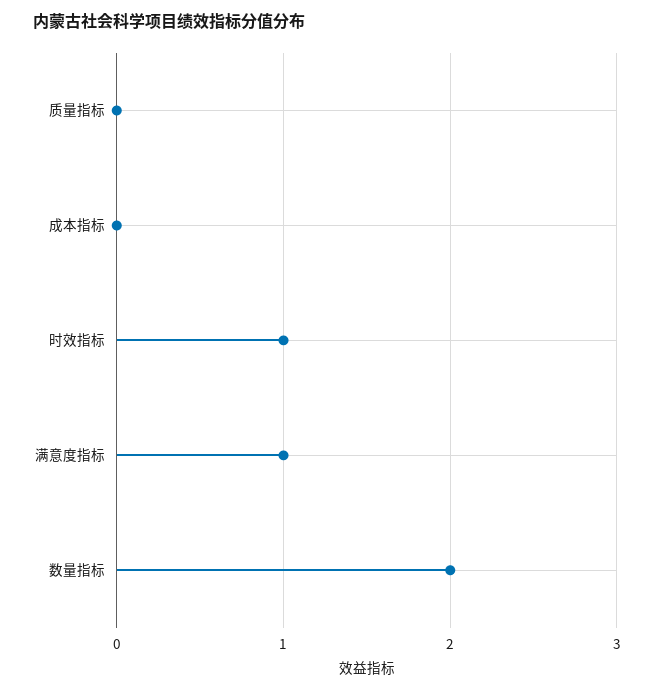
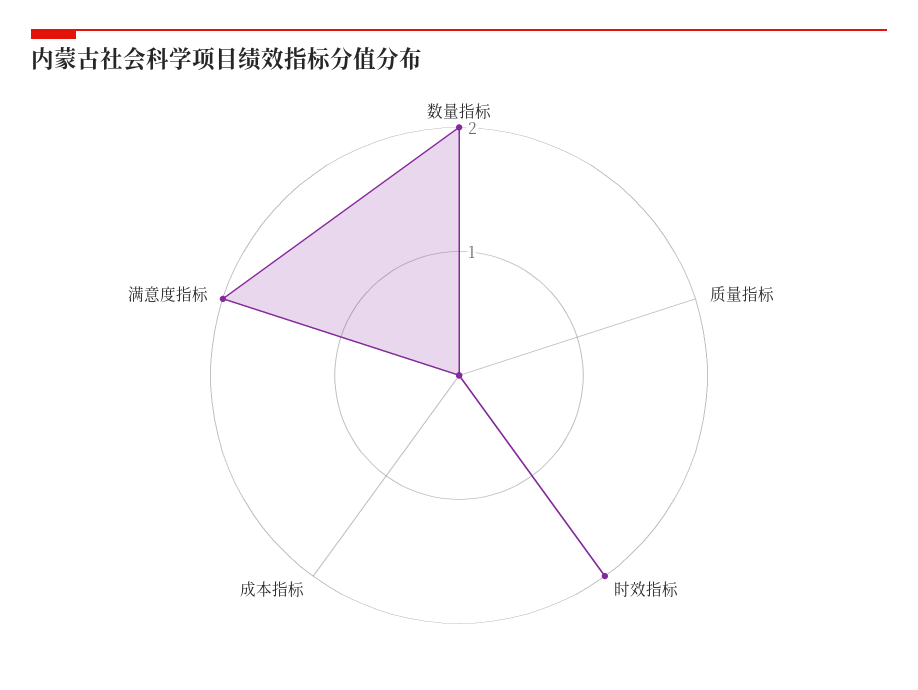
  {
    "质量指标": 0,
    "成本指标": 0,
-   "时效指标": 1,
+   "时效指标": 2,
-   "满意度指标": 1,
+   "满意度指标": 2,
    "数量指标": 2
  }

